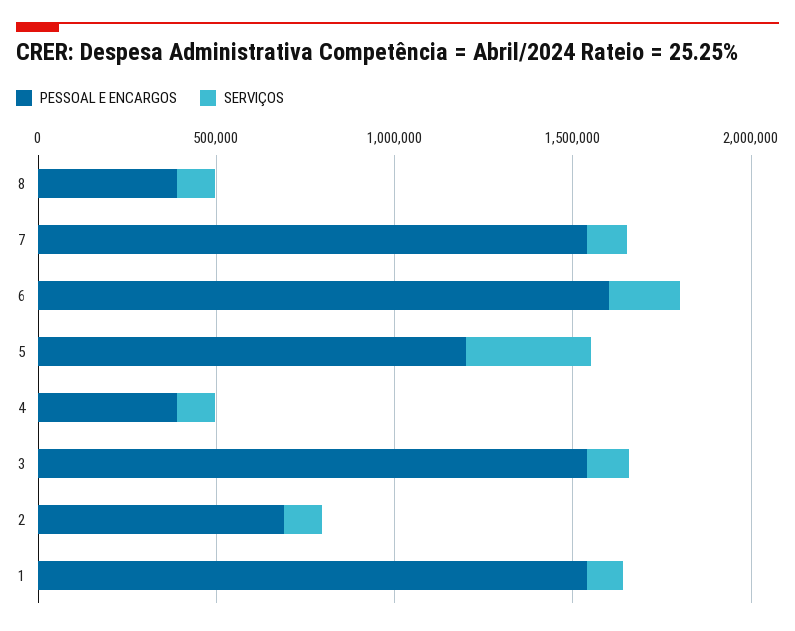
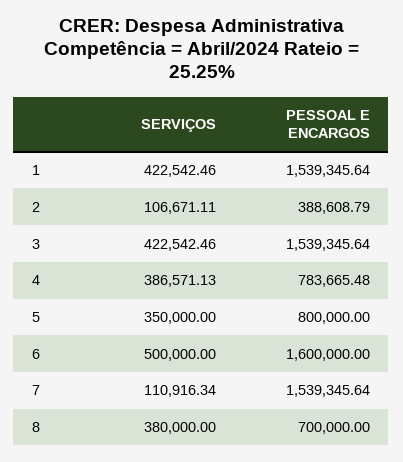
  {
    "PESSOAL E ENCARGOS": {
-     "8": 400000,
+     "8": 700000,
      "7": 1539345.64,
      "6": 1600000,
-     "5": 1200000,
+     "5": 800000,
-     "4": 400000,
+     "4": 783665.48,
      "3": 1539345.64,
-     "2": 700000,
+     "2": 388608.79,
      "1": 1539345.64
    },
    "SERVIÇOS": {
-     "8": 100000,
+     "8": 380000,
      "7": 110916.34,
-     "6": 200000,
+     "6": 500000,
      "5": 350000,
-     "4": 100000,
+     "4": 386571.13,
-     "3": 100000,
+     "3": 422542.46,
      "2": 106671.11,
-     "1": 100000
+     "1": 422542.46
    }
  }

